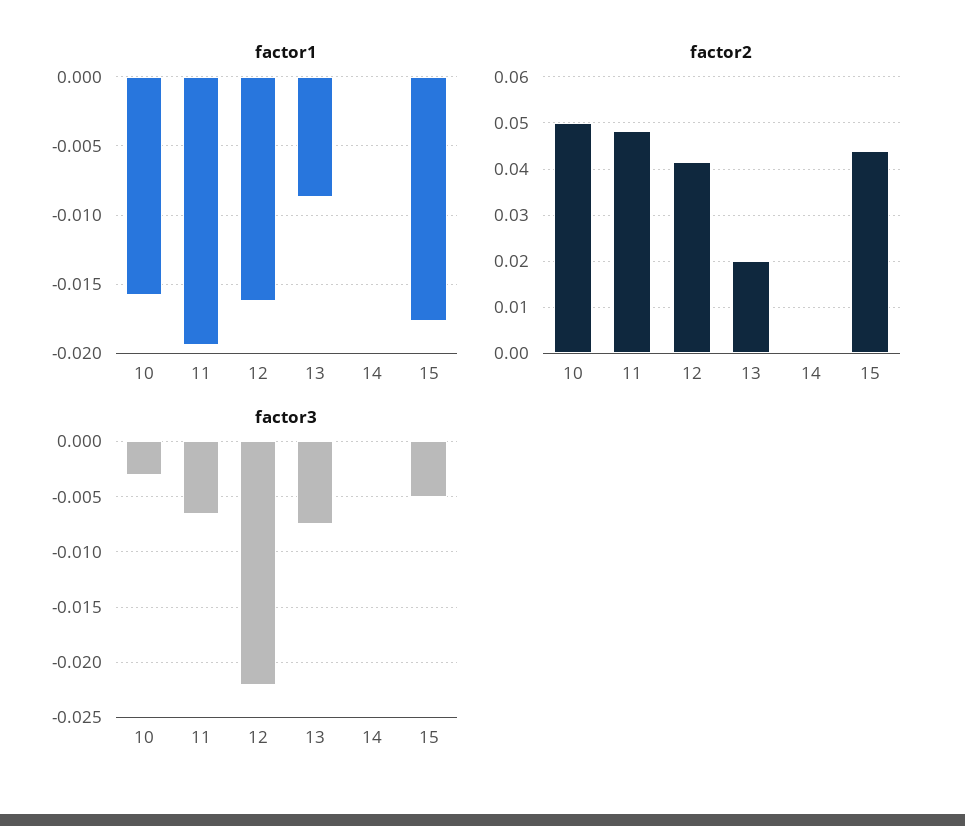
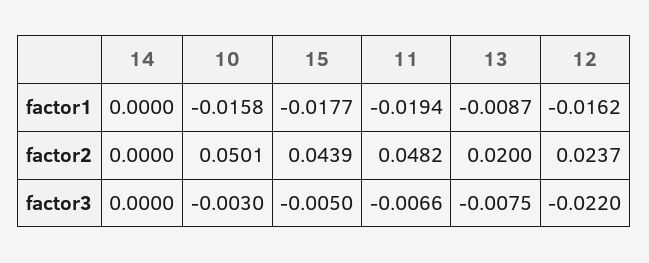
  {
    "factor1": {
      "10": -0.0158,
      "11": -0.0194,
      "12": -0.0162,
      "13": -0.0087,
      "14": 0,
      "15": -0.0177
    },
    "factor2": {
      "10": 0.0501,
      "11": 0.0482,
-     "12": 0.042,
+     "12": 0.0237,
      "13": 0.02,
      "14": 0,
      "15": 0.0439
    },
    "factor3": {
      "10": -0.003,
      "11": -0.0066,
      "12": -0.022,
      "13": -0.0075,
      "14": 0,
      "15": -0.005
    }
  }

